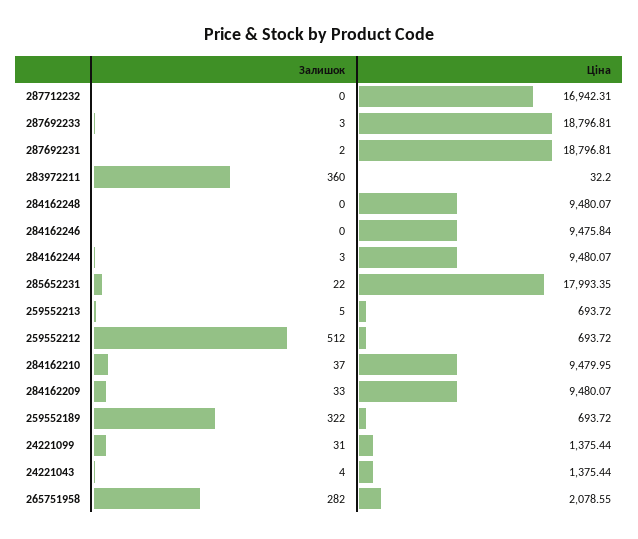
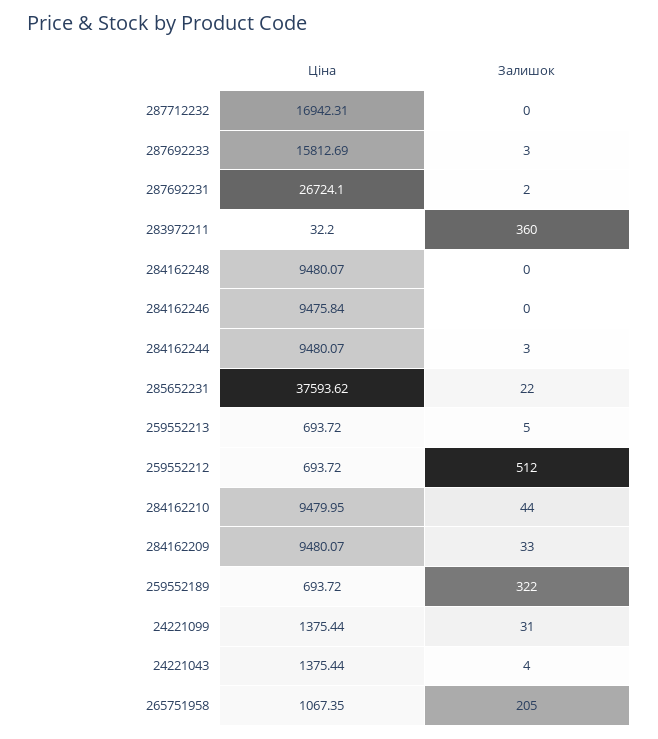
  {
    "Залишок": {
      "287712232": 0,
      "287692233": 3,
      "287692231": 2,
      "283972211": 360,
      "284162248": 0,
      "284162246": 0,
      "284162244": 3,
      "285652231": 22,
      "259552213": 5,
      "259552212": 512,
-     "284162210": 37,
+     "284162210": 44,
      "284162209": 33,
      "259552189": 322,
      "24221099": 31,
      "24221043": 4,
-     "265751958": 282
+     "265751958": 205
    },
    "Ціна": {
      "287712232": 16942.31,
-     "287692233": 18796.81,
+     "287692233": 15812.69,
-     "287692231": 18796.81,
+     "287692231": 26724.1,
      "283972211": 32.2,
      "284162248": 9480.07,
      "284162246": 9475.84,
      "284162244": 9480.07,
-     "285652231": 17993.35,
+     "285652231": 37593.62,
      "259552213": 693.72,
      "259552212": 693.72,
      "284162210": 9479.95,
      "284162209": 9480.07,
      "259552189": 693.72,
      "24221099": 1375.44,
      "24221043": 1375.44,
-     "265751958": 2078.55
+     "265751958": 1067.35
    }
  }

